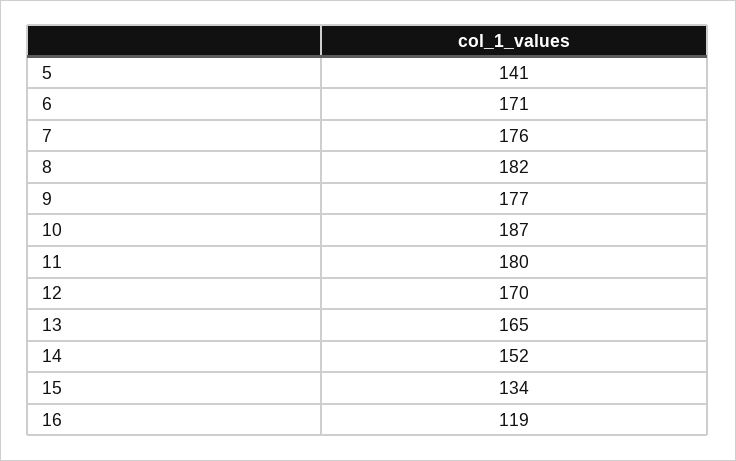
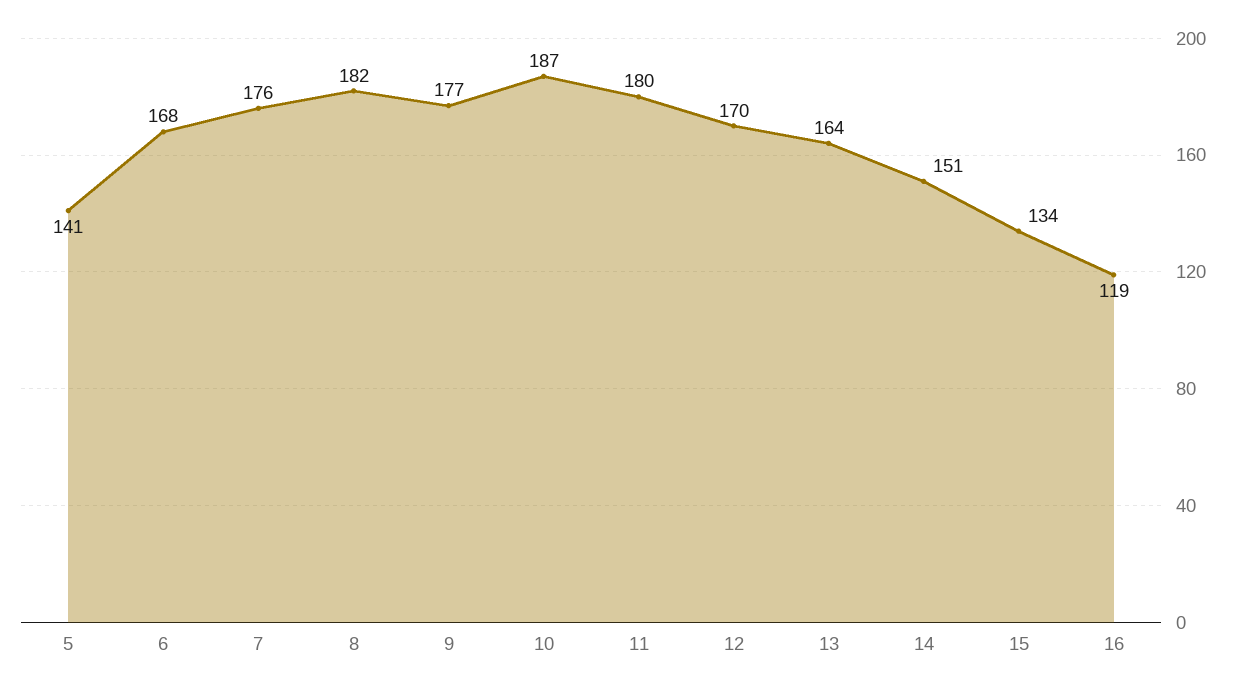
  {
    "5": 141,
-   "6": 171,
+   "6": 168,
    "7": 176,
    "8": 182,
    "9": 177,
    "10": 187,
    "11": 180,
    "12": 170,
-   "13": 165,
+   "13": 164,
-   "14": 152,
+   "14": 151,
    "15": 134,
    "16": 119
  }

